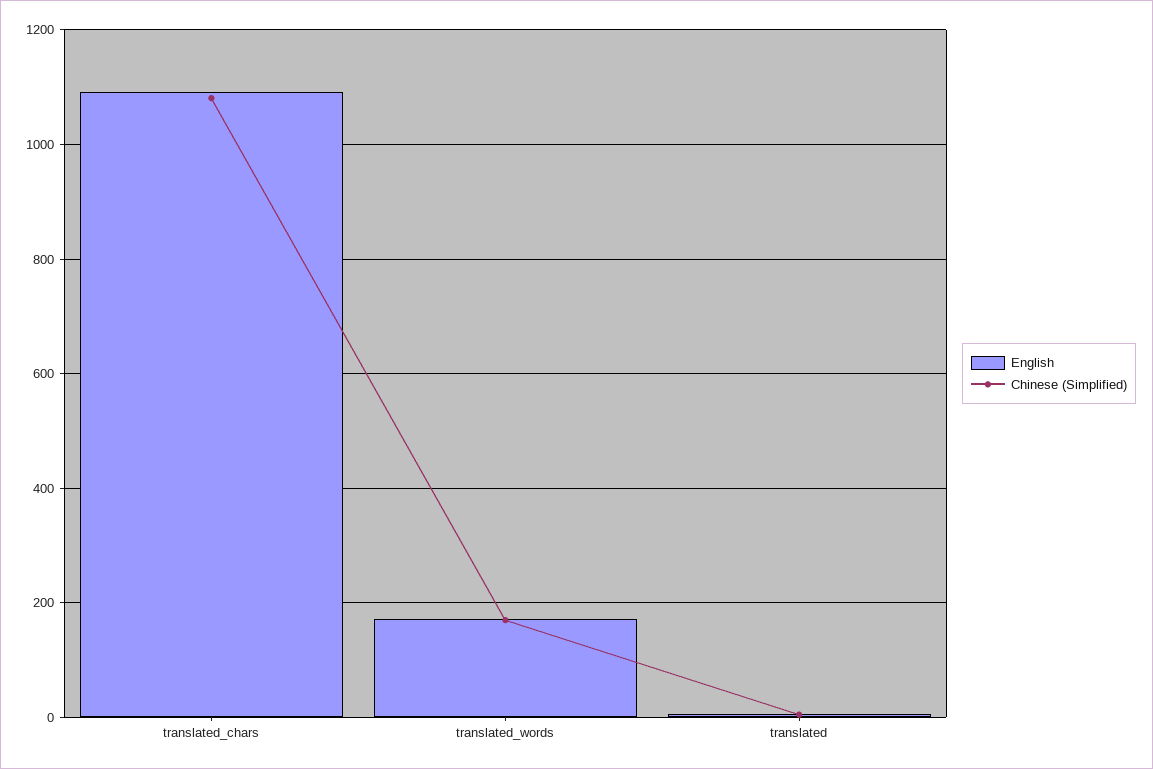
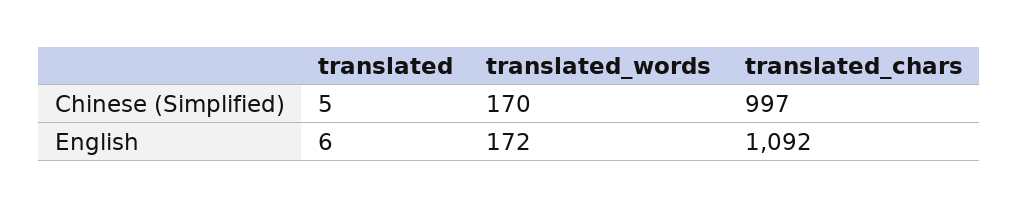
  {
    "English": {
      "translated_chars": 1092,
      "translated_words": 172,
      "translated": 6
    },
    "Chinese (Simplified)": {
-     "translated_chars": 1080,
+     "translated_chars": 997,
      "translated_words": 170,
      "translated": 5
    }
  }

